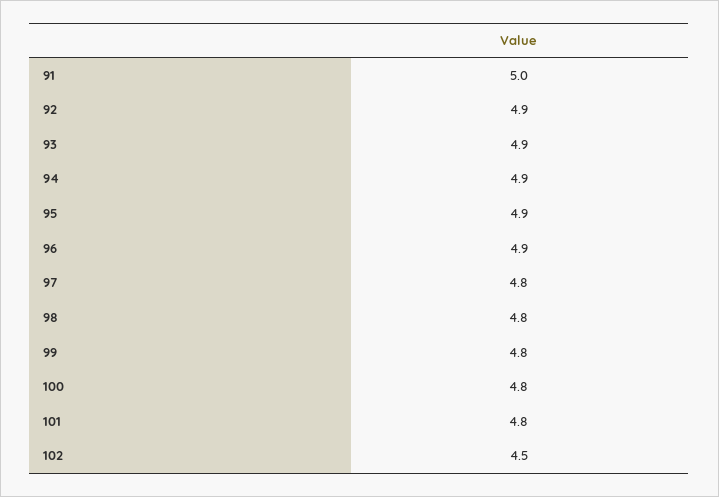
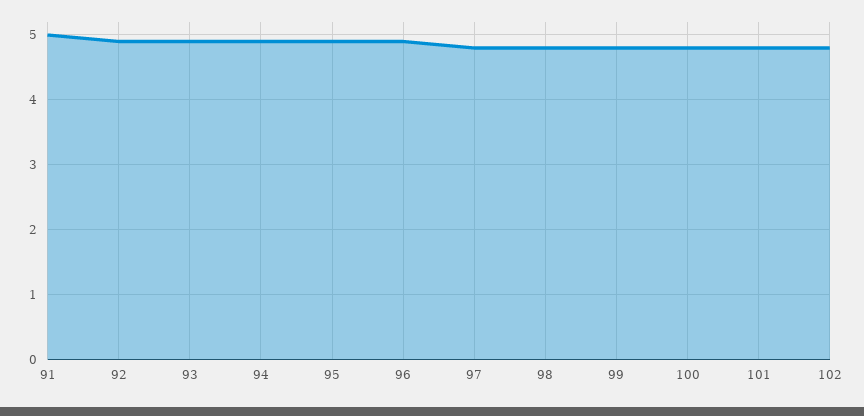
  {
    "91": 5,
    "92": 4.9,
    "93": 4.9,
    "94": 4.9,
    "95": 4.9,
    "96": 4.9,
    "97": 4.8,
    "98": 4.8,
    "99": 4.8,
    "100": 4.8,
    "101": 4.8,
-   "102": 4.5
+   "102": 4.8
  }

